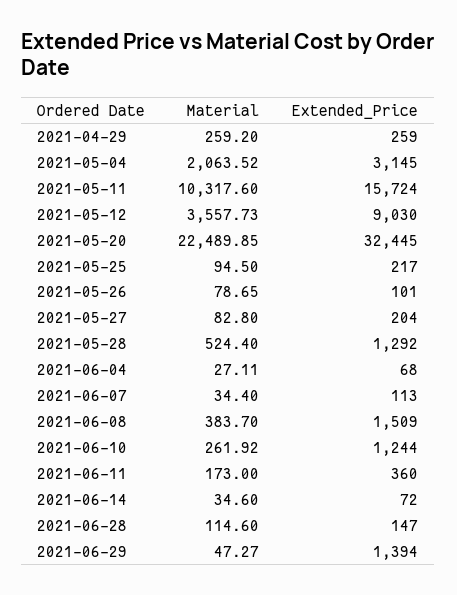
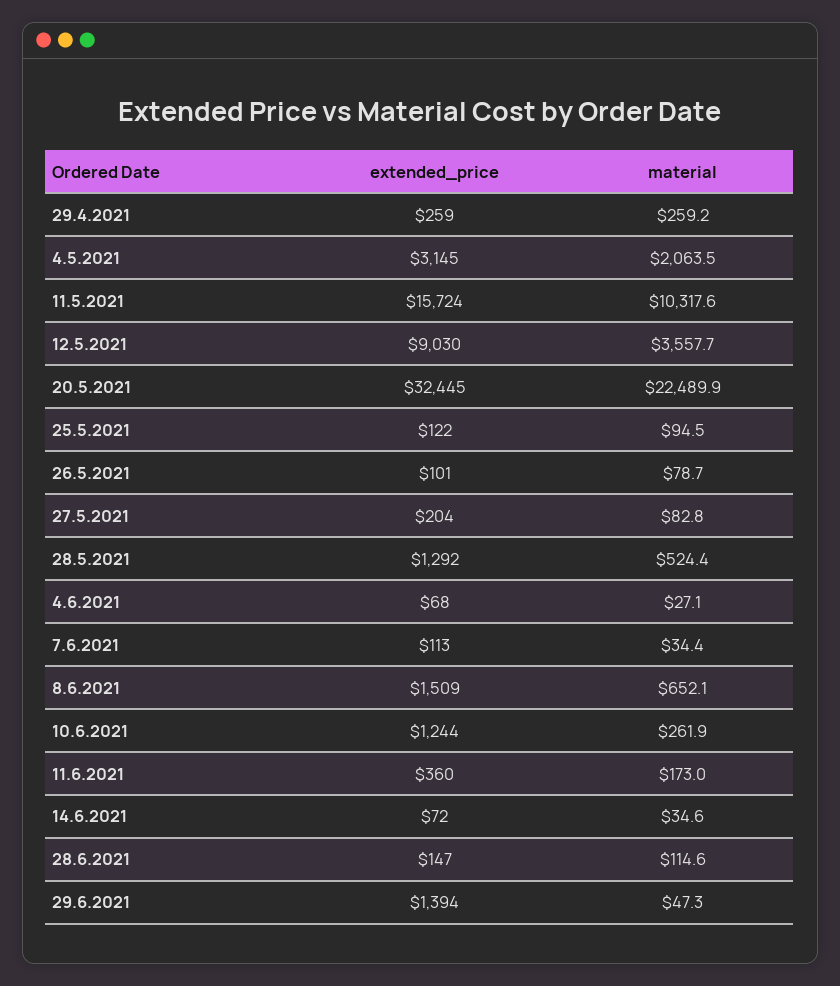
  {
    "Material": {
      "2021-04-29": 259.2,
      "2021-05-04": 2063.52,
      "2021-05-11": 10317.6,
      "2021-05-12": 3557.73,
      "2021-05-20": 22489.85,
      "2021-05-25": 94.5,
      "2021-05-26": 78.65,
      "2021-05-27": 82.8,
      "2021-05-28": 524.4,
      "2021-06-04": 27.11,
      "2021-06-07": 34.4,
-     "2021-06-08": 383.7,
+     "2021-06-08": 652.1,
      "2021-06-10": 261.92,
      "2021-06-11": 173,
      "2021-06-14": 34.6,
      "2021-06-28": 114.6,
      "2021-06-29": 47.27
    },
    "Extended_Price": {
      "2021-04-29": 259,
      "2021-05-04": 3145,
      "2021-05-11": 15724,
      "2021-05-12": 9030,
      "2021-05-20": 32445,
-     "2021-05-25": 217,
+     "2021-05-25": 122,
      "2021-05-26": 101,
      "2021-05-27": 204,
      "2021-05-28": 1292,
      "2021-06-04": 68,
      "2021-06-07": 113,
      "2021-06-08": 1509,
      "2021-06-10": 1244,
      "2021-06-11": 360,
      "2021-06-14": 72,
      "2021-06-28": 147,
      "2021-06-29": 1394
    }
  }

